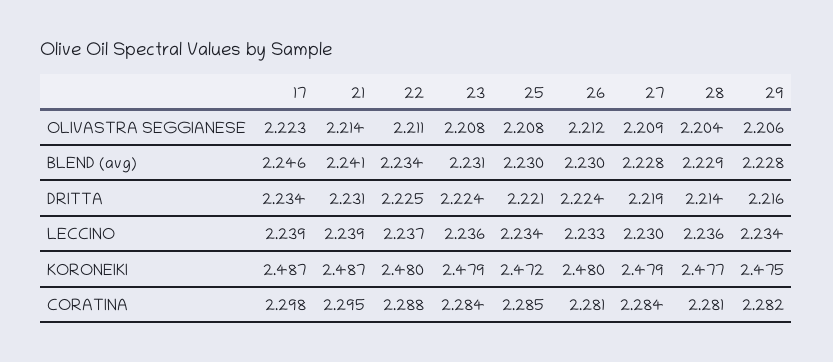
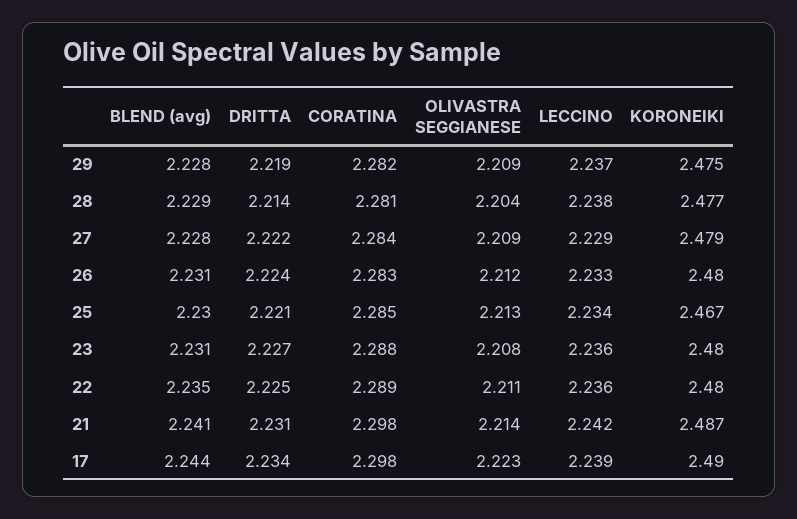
  {
    "17": {
      "OLIVASTRA SEGGIANESE": 2.223,
-     "BLEND (avg)": 2.246,
+     "BLEND (avg)": 2.244,
      "DRITTA": 2.234,
      "LECCINO": 2.239,
-     "KORONEIKI": 2.487,
+     "KORONEIKI": 2.49,
      "CORATINA": 2.298
    },
    "21": {
      "OLIVASTRA SEGGIANESE": 2.214,
      "BLEND (avg)": 2.241,
      "DRITTA": 2.231,
-     "LECCINO": 2.239,
+     "LECCINO": 2.242,
      "KORONEIKI": 2.487,
-     "CORATINA": 2.295
+     "CORATINA": 2.298
    },
    "22": {
      "OLIVASTRA SEGGIANESE": 2.211,
-     "BLEND (avg)": 2.234,
+     "BLEND (avg)": 2.235,
      "DRITTA": 2.225,
-     "LECCINO": 2.237,
+     "LECCINO": 2.236,
      "KORONEIKI": 2.48,
-     "CORATINA": 2.288
+     "CORATINA": 2.289
    },
    "23": {
      "OLIVASTRA SEGGIANESE": 2.208,
      "BLEND (avg)": 2.231,
-     "DRITTA": 2.224,
+     "DRITTA": 2.227,
      "LECCINO": 2.236,
-     "KORONEIKI": 2.479,
+     "KORONEIKI": 2.48,
-     "CORATINA": 2.284
+     "CORATINA": 2.288
    },
    "25": {
-     "OLIVASTRA SEGGIANESE": 2.208,
+     "OLIVASTRA SEGGIANESE": 2.213,
      "BLEND (avg)": 2.23,
      "DRITTA": 2.221,
      "LECCINO": 2.234,
-     "KORONEIKI": 2.472,
+     "KORONEIKI": 2.467,
      "CORATINA": 2.285
    },
    "26": {
      "OLIVASTRA SEGGIANESE": 2.212,
-     "BLEND (avg)": 2.23,
+     "BLEND (avg)": 2.231,
      "DRITTA": 2.224,
      "LECCINO": 2.233,
      "KORONEIKI": 2.48,
-     "CORATINA": 2.281
+     "CORATINA": 2.283
    },
    "27": {
      "OLIVASTRA SEGGIANESE": 2.209,
      "BLEND (avg)": 2.228,
-     "DRITTA": 2.219,
+     "DRITTA": 2.222,
-     "LECCINO": 2.23,
+     "LECCINO": 2.229,
      "KORONEIKI": 2.479,
      "CORATINA": 2.284
    },
    "28": {
      "OLIVASTRA SEGGIANESE": 2.204,
      "BLEND (avg)": 2.229,
      "DRITTA": 2.214,
-     "LECCINO": 2.236,
+     "LECCINO": 2.238,
      "KORONEIKI": 2.477,
      "CORATINA": 2.281
    },
    "29": {
-     "OLIVASTRA SEGGIANESE": 2.206,
+     "OLIVASTRA SEGGIANESE": 2.209,
      "BLEND (avg)": 2.228,
-     "DRITTA": 2.216,
+     "DRITTA": 2.219,
-     "LECCINO": 2.234,
+     "LECCINO": 2.237,
      "KORONEIKI": 2.475,
      "CORATINA": 2.282
    }
  }

